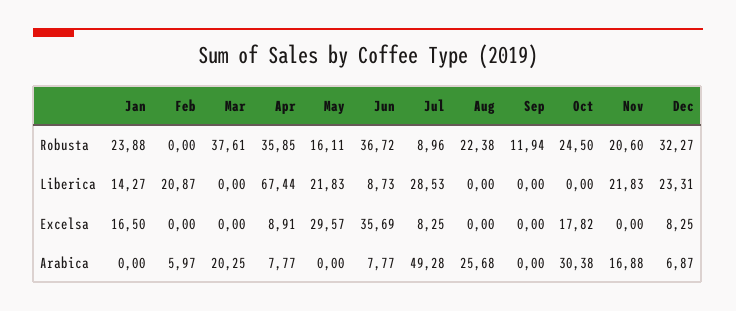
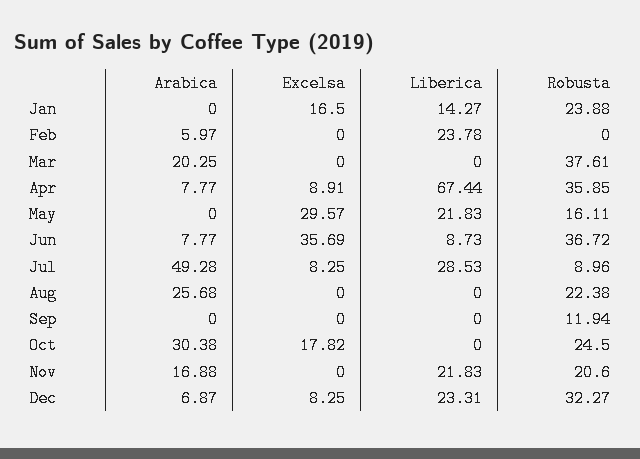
  {
    "Jan": {
      "Robusta": 23.88,
      "Liberica": 14.27,
      "Excelsa": 16.5,
      "Arabica": 0
    },
    "Feb": {
      "Robusta": 0,
-     "Liberica": 20.87,
+     "Liberica": 23.78,
      "Excelsa": 0,
      "Arabica": 5.97
    },
    "Mar": {
      "Robusta": 37.61,
      "Liberica": 0,
      "Excelsa": 0,
      "Arabica": 20.25
    },
    "Apr": {
      "Robusta": 35.85,
      "Liberica": 67.44,
      "Excelsa": 8.91,
      "Arabica": 7.77
    },
    "May": {
      "Robusta": 16.11,
      "Liberica": 21.83,
      "Excelsa": 29.57,
      "Arabica": 0
    },
    "Jun": {
      "Robusta": 36.72,
      "Liberica": 8.73,
      "Excelsa": 35.69,
      "Arabica": 7.77
    },
    "Jul": {
      "Robusta": 8.96,
      "Liberica": 28.53,
      "Excelsa": 8.25,
      "Arabica": 49.28
    },
    "Aug": {
      "Robusta": 22.38,
      "Liberica": 0,
      "Excelsa": 0,
      "Arabica": 25.68
    },
    "Sep": {
      "Robusta": 11.94,
      "Liberica": 0,
      "Excelsa": 0,
      "Arabica": 0
    },
    "Oct": {
      "Robusta": 24.5,
      "Liberica": 0,
      "Excelsa": 17.82,
      "Arabica": 30.38
    },
    "Nov": {
      "Robusta": 20.6,
      "Liberica": 21.83,
      "Excelsa": 0,
      "Arabica": 16.88
    },
    "Dec": {
      "Robusta": 32.27,
      "Liberica": 23.31,
      "Excelsa": 8.25,
      "Arabica": 6.87
    }
  }

